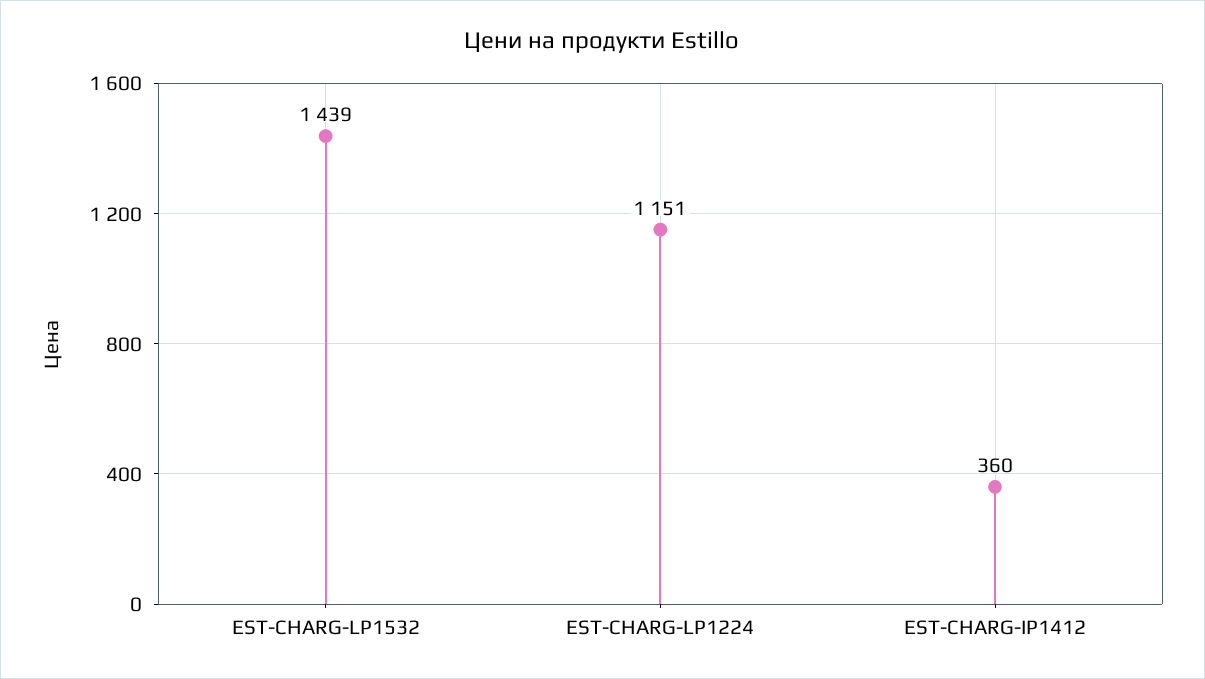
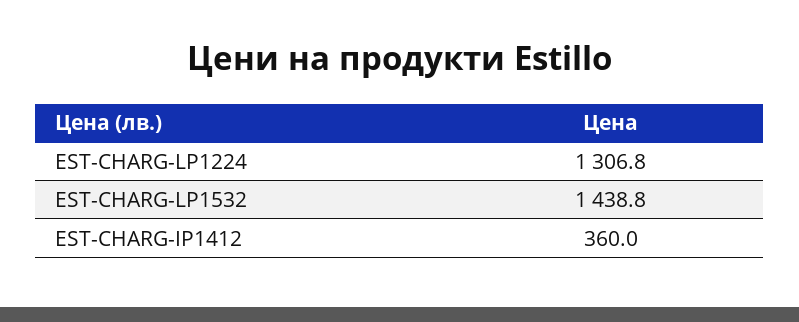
  {
    "EST-CHARG-LP1532": 1438.8,
-   "EST-CHARG-LP1224": 1151,
+   "EST-CHARG-LP1224": 1306.8,
    "EST-CHARG-IP1412": 360
  }

